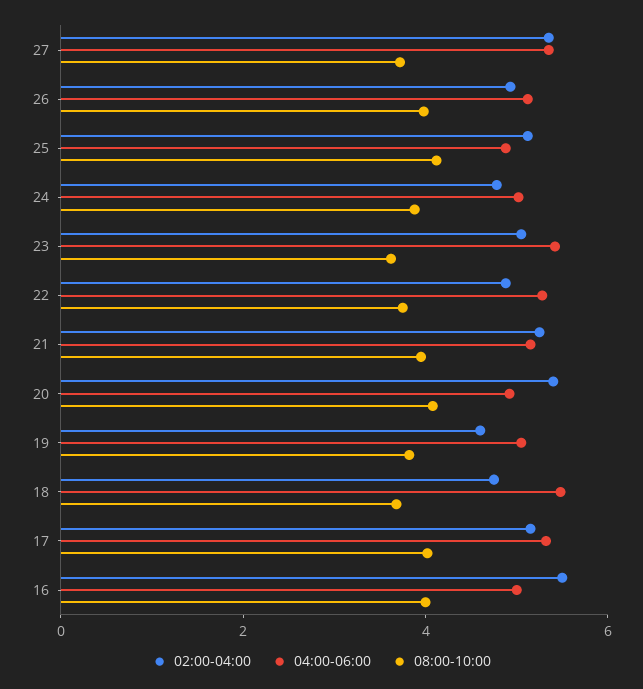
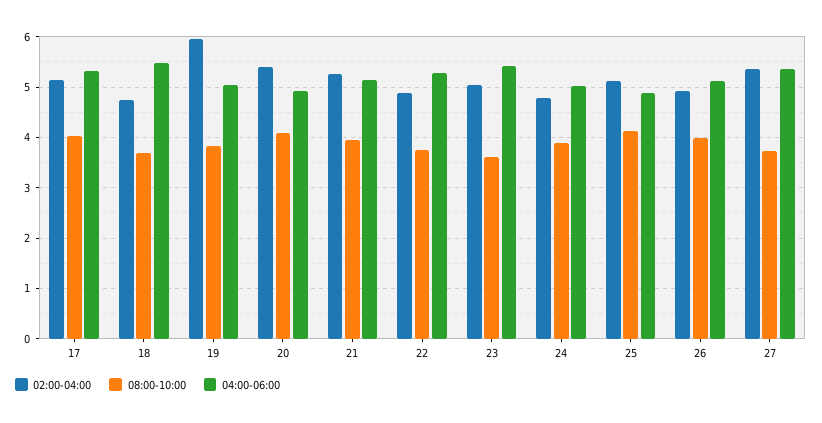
  {
    "02:00-04:00": {
      "27": 5.4,
      "26": 5,
      "25": 5.2,
      "24": 4.8,
      "23": 5,
      "22": 4.8,
      "21": 5.2,
      "20": 5.4,
-     "19": 4.5,
+     "19": 6,
      "18": 4.8,
-     "17": 5.2,
+     "17": 5.2
-     "16": 5.5
    },
    "04:00-06:00": {
      "27": 5.4,
      "26": 5.2,
      "25": 4.8,
      "24": 5,
      "23": 5.4,
      "22": 5.2,
      "21": 5.2,
      "20": 5,
      "19": 5,
      "18": 5.4,
-     "17": 5.4,
+     "17": 5.4
-     "16": 5
    },
    "08:00-10:00": {
      "27": 3.8,
      "26": 4,
      "25": 4.2,
      "24": 3.8,
      "23": 3.6,
      "22": 3.8,
      "21": 4,
      "20": 4,
      "19": 3.8,
      "18": 3.6,
-     "17": 4,
+     "17": 4
-     "16": 4
    }
  }

